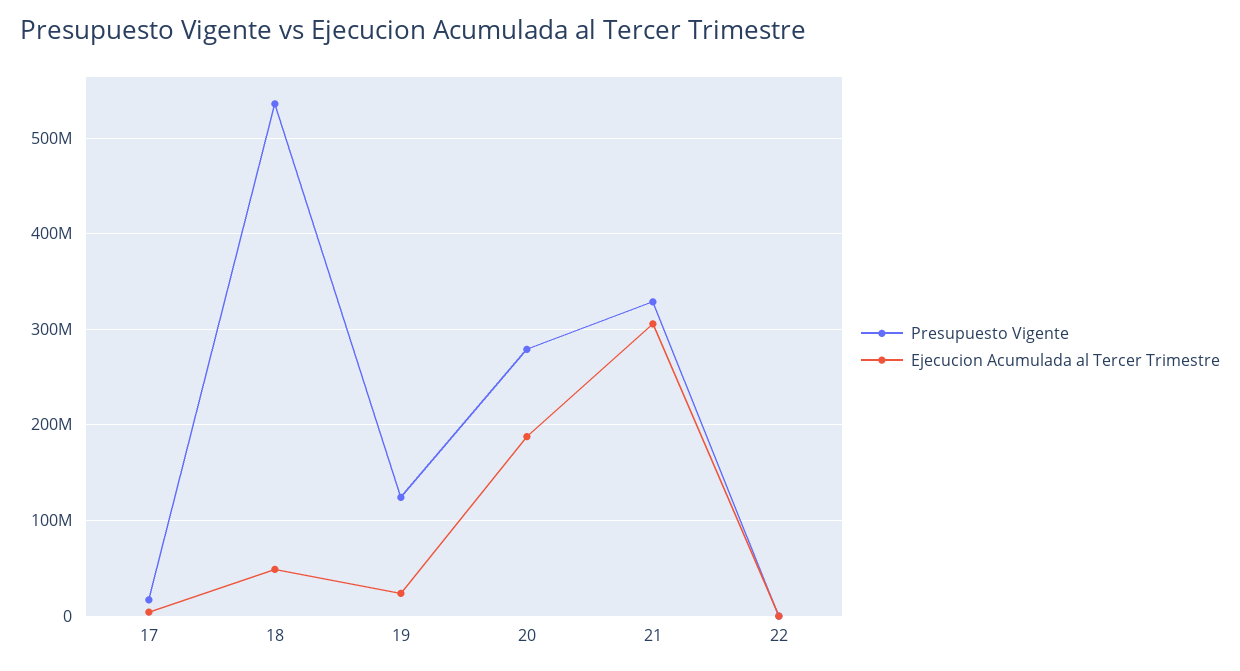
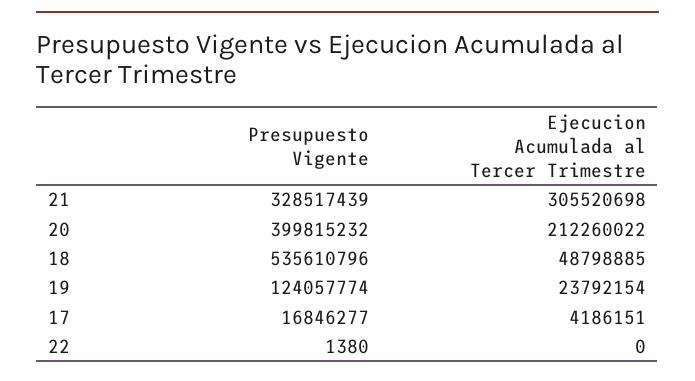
  {
    "Presupuesto Vigente": {
      "17": 16846277,
      "18": 535610796,
      "19": 124057774,
-     "20": 280000000,
+     "20": 399815232,
      "21": 328517439,
      "22": 1380
    },
    "Ejecucion Acumulada al Tercer Trimestre": {
      "17": 4186151,
      "18": 48798885,
      "19": 23792154,
-     "20": 190000000,
+     "20": 212260022,
      "21": 305520698,
      "22": 0
    }
  }

